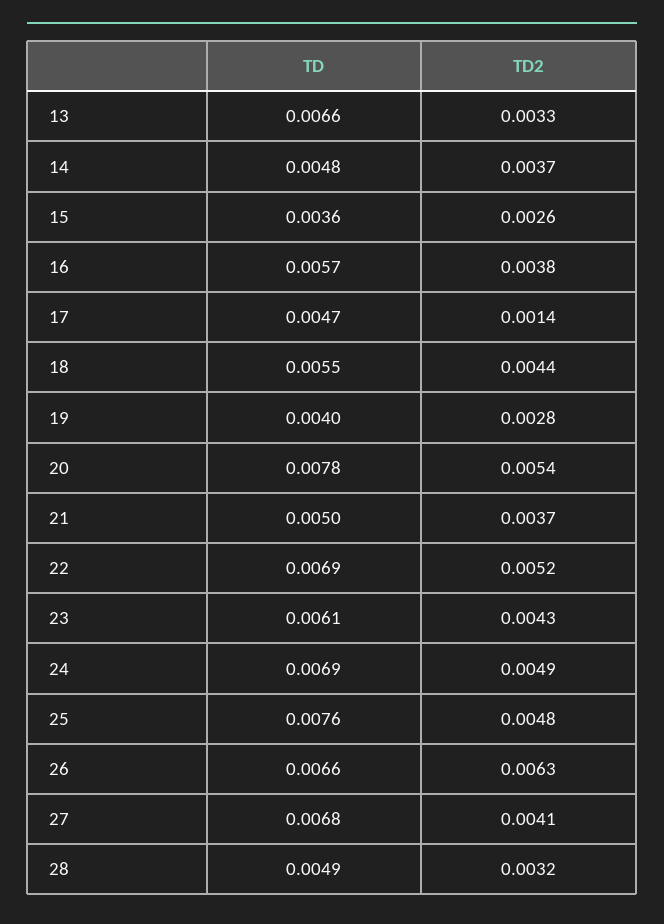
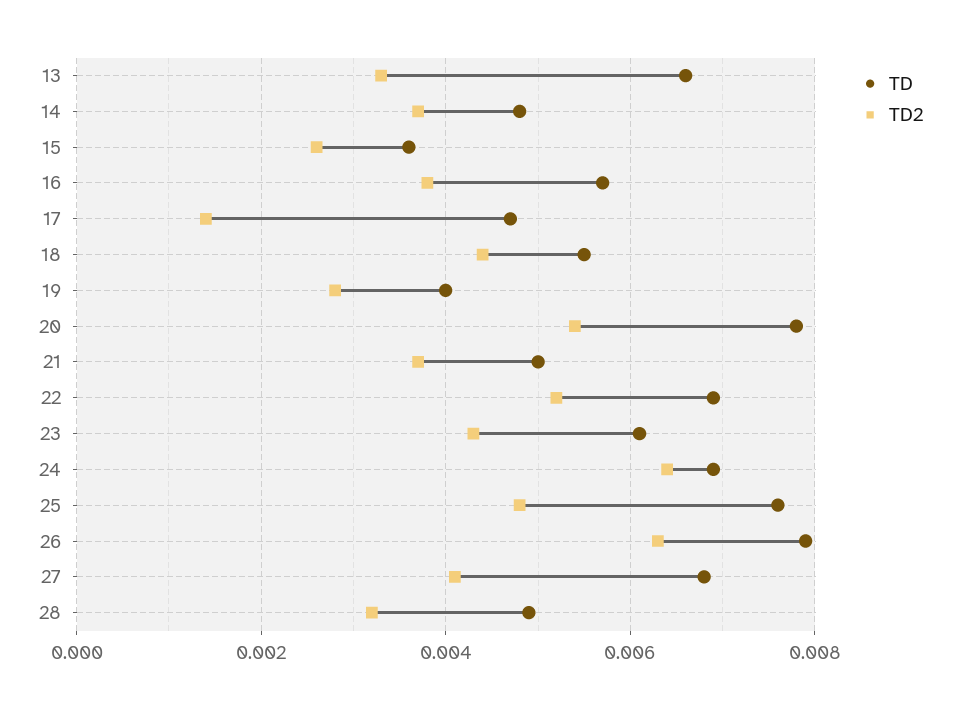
  {
    "TD": {
      "13": 0.0066,
      "14": 0.0048,
      "15": 0.0036,
      "16": 0.0057,
      "17": 0.0047,
      "18": 0.0055,
      "19": 0.004,
      "20": 0.0078,
      "21": 0.005,
      "22": 0.0069,
      "23": 0.0061,
      "24": 0.0069,
      "25": 0.0076,
-     "26": 0.0066,
+     "26": 0.008,
      "27": 0.0068,
      "28": 0.0049
    },
    "TD2": {
      "13": 0.0033,
      "14": 0.0037,
      "15": 0.0026,
      "16": 0.0038,
      "17": 0.0014,
      "18": 0.0044,
      "19": 0.0028,
      "20": 0.0054,
      "21": 0.0037,
      "22": 0.0052,
      "23": 0.0043,
-     "24": 0.0049,
+     "24": 0.0065,
      "25": 0.0048,
      "26": 0.0063,
      "27": 0.0041,
      "28": 0.0032
    }
  }

